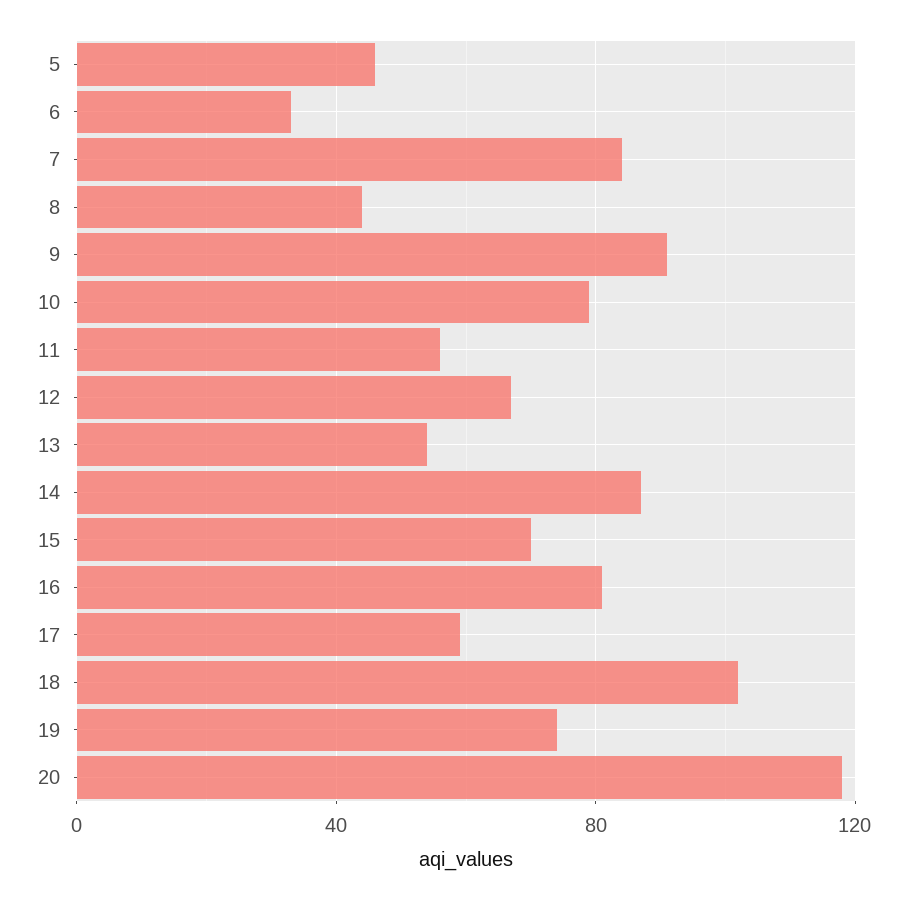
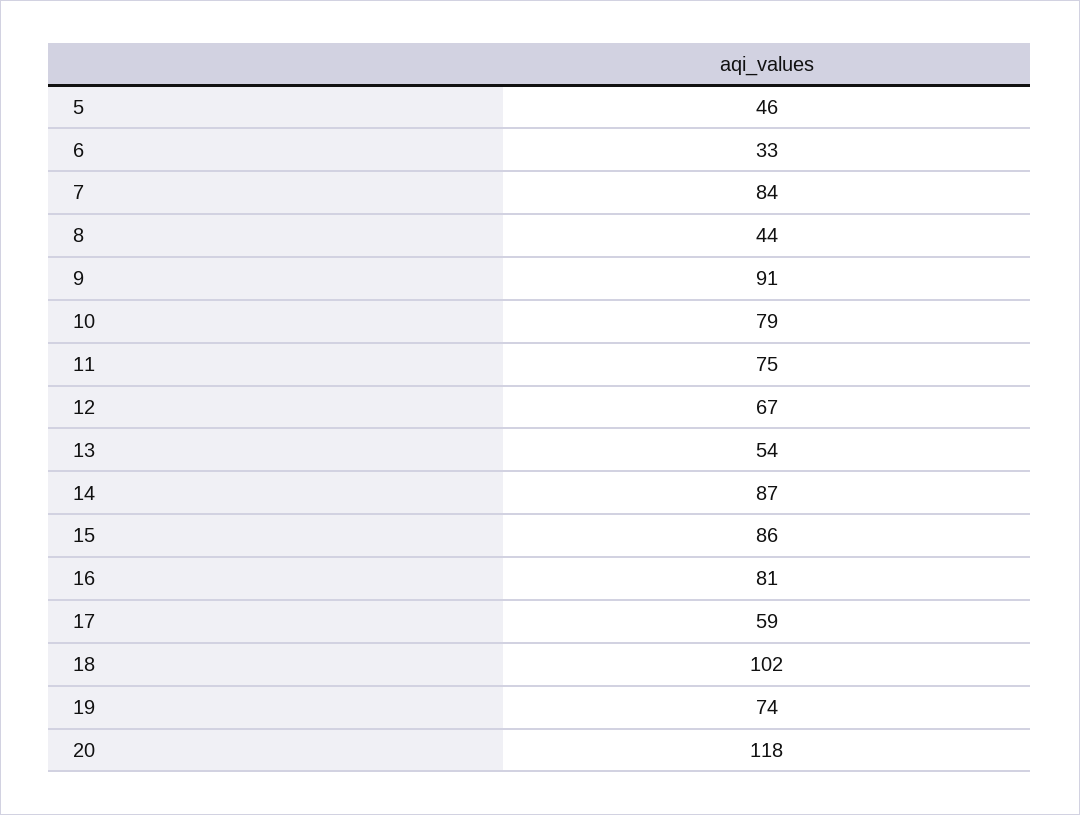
  {
    "5": 46,
    "6": 33,
    "7": 84,
    "8": 44,
    "9": 91,
    "10": 79,
-   "11": 55,
+   "11": 75,
    "12": 67,
    "13": 54,
    "14": 87,
-   "15": 70,
+   "15": 86,
    "16": 81,
    "17": 59,
    "18": 102,
    "19": 74,
    "20": 118
  }

